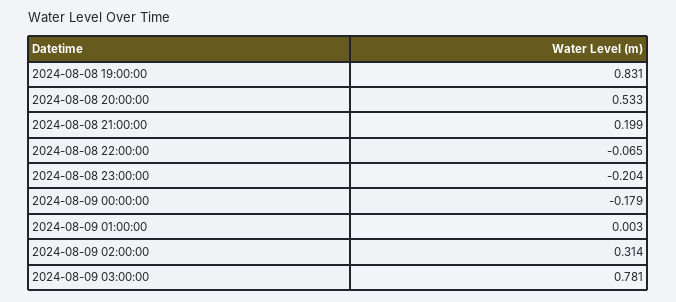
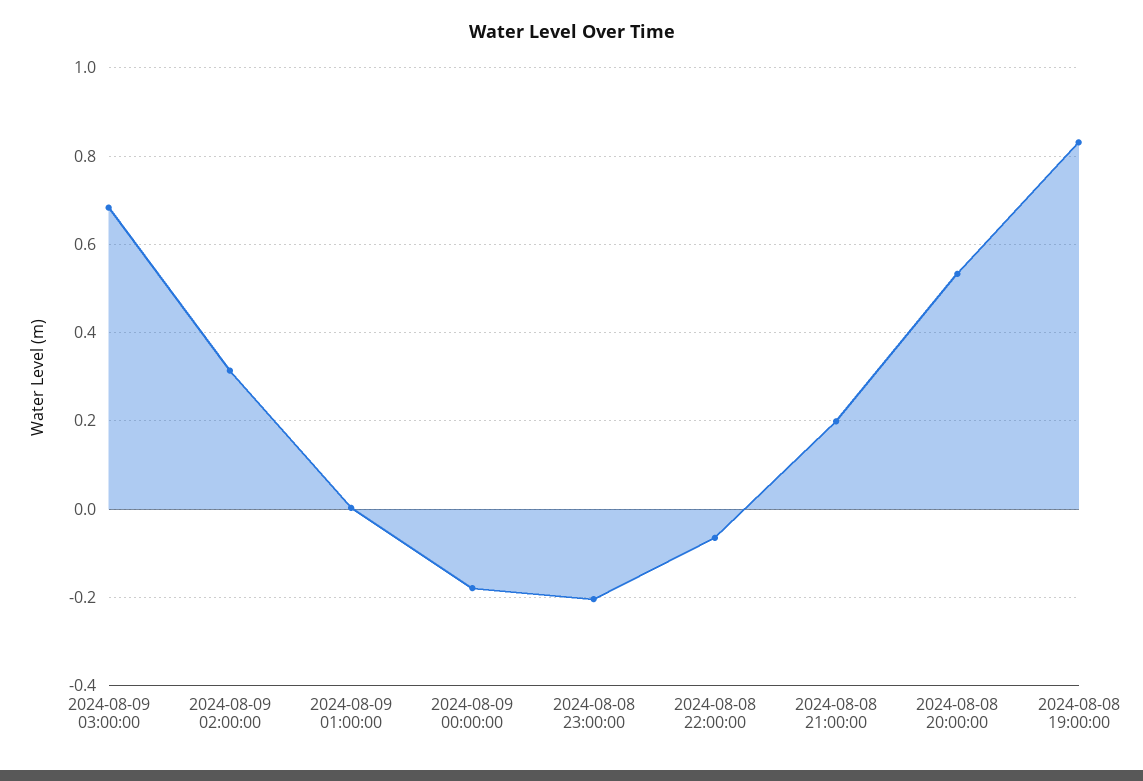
  {
    "2024-08-08 19:00:00": 0.831,
    "2024-08-08 20:00:00": 0.533,
    "2024-08-08 21:00:00": 0.199,
    "2024-08-08 22:00:00": -0.065,
    "2024-08-08 23:00:00": -0.204,
    "2024-08-09 00:00:00": -0.179,
    "2024-08-09 01:00:00": 0.003,
    "2024-08-09 02:00:00": 0.314,
-   "2024-08-09 03:00:00": 0.781
+   "2024-08-09 03:00:00": 0.68
  }

